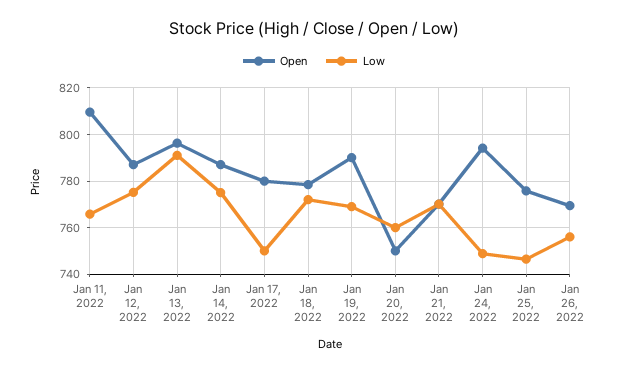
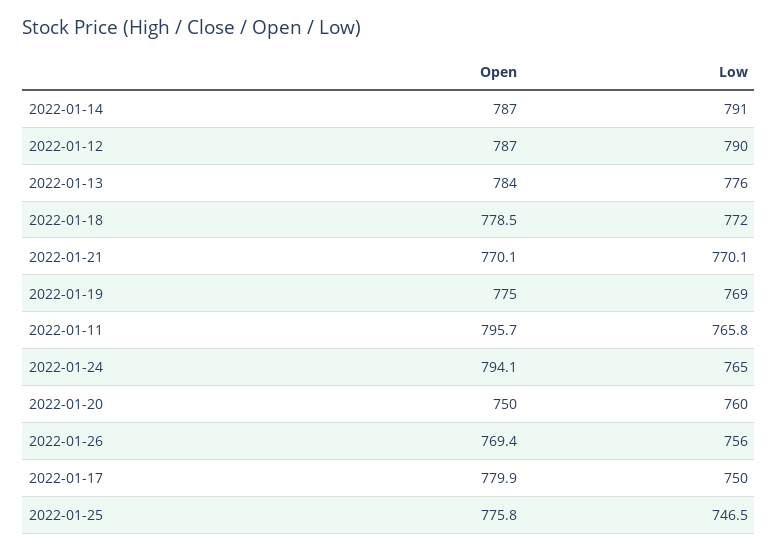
  {
    "Open": {
-     "Jan 11, 2022": 810,
+     "Jan 11, 2022": 795.7,
      "Jan 12, 2022": 787,
-     "Jan 13, 2022": 795,
+     "Jan 13, 2022": 784,
      "Jan 14, 2022": 787,
      "Jan 17, 2022": 779.9,
      "Jan 18, 2022": 778.5,
-     "Jan 19, 2022": 790,
+     "Jan 19, 2022": 775,
      "Jan 20, 2022": 750,
      "Jan 21, 2022": 770.1,
      "Jan 24, 2022": 794.1,
      "Jan 25, 2022": 775.8,
      "Jan 26, 2022": 769.4
    },
    "Low": {
      "Jan 11, 2022": 765.8,
-     "Jan 12, 2022": 775,
+     "Jan 12, 2022": 790,
-     "Jan 13, 2022": 790,
+     "Jan 13, 2022": 776,
-     "Jan 14, 2022": 775,
+     "Jan 14, 2022": 791,
      "Jan 17, 2022": 750,
      "Jan 18, 2022": 772,
      "Jan 19, 2022": 769,
      "Jan 20, 2022": 760,
      "Jan 21, 2022": 770.1,
-     "Jan 24, 2022": 750,
+     "Jan 24, 2022": 765,
      "Jan 25, 2022": 746.5,
      "Jan 26, 2022": 756
    }
  }

